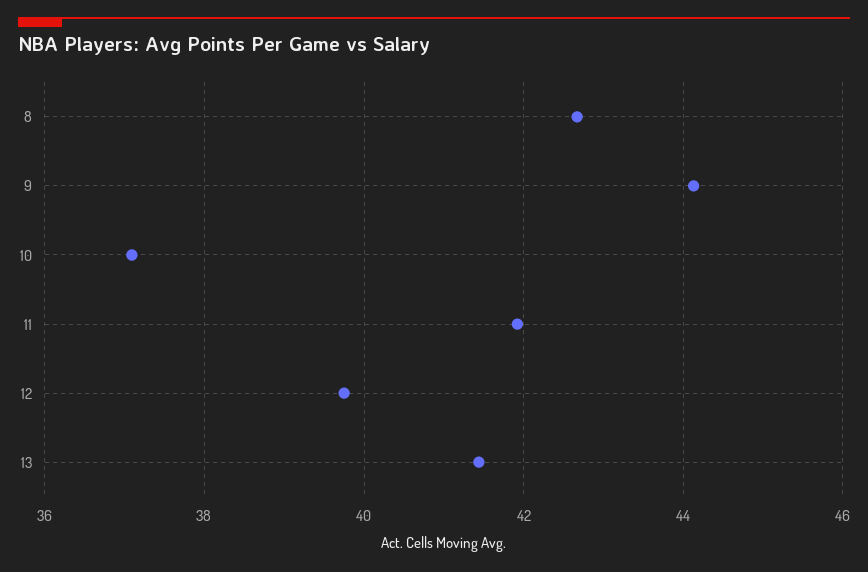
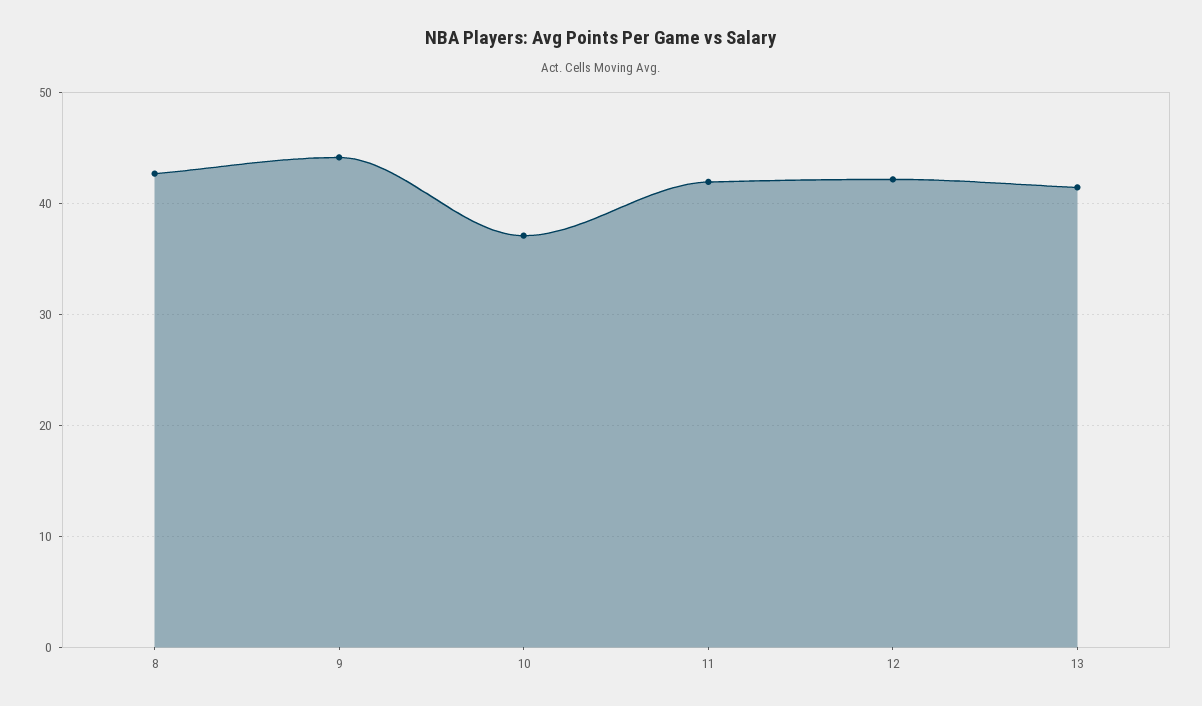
  {
    "8": 42.6,
    "9": 44.2,
    "10": 37,
    "11": 42,
-   "12": 39.8,
+   "12": 42,
    "13": 41.4
  }

